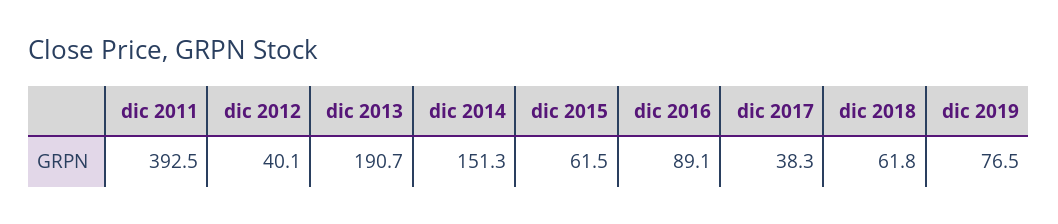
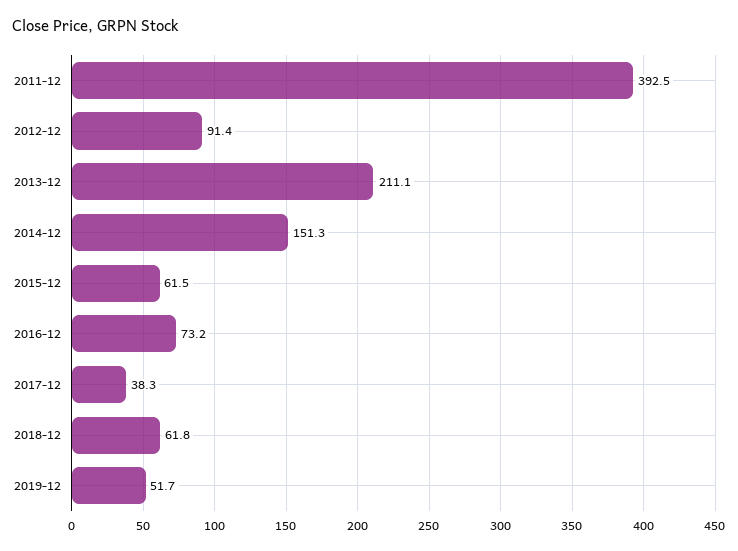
  {
    "dic 2011": 392.5,
-   "dic 2012": 40.1,
+   "dic 2012": 91.4,
-   "dic 2013": 190.7,
+   "dic 2013": 211.1,
    "dic 2014": 151.3,
    "dic 2015": 61.5,
-   "dic 2016": 89.1,
+   "dic 2016": 73.2,
    "dic 2017": 38.3,
    "dic 2018": 61.8,
-   "dic 2019": 76.5
+   "dic 2019": 51.7
  }

